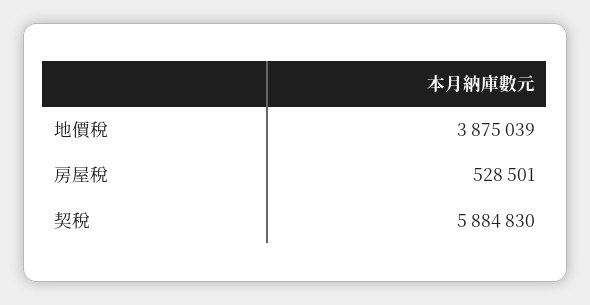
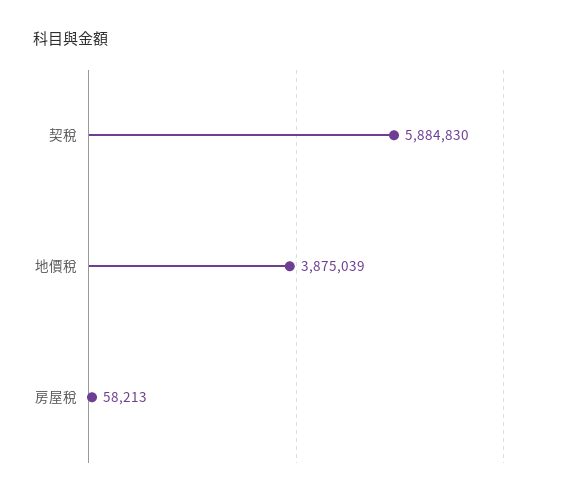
  {
    "地價稅": 3875039,
-   "房屋稅": 528501,
+   "房屋稅": 58213,
    "契稅": 5884830
  }

